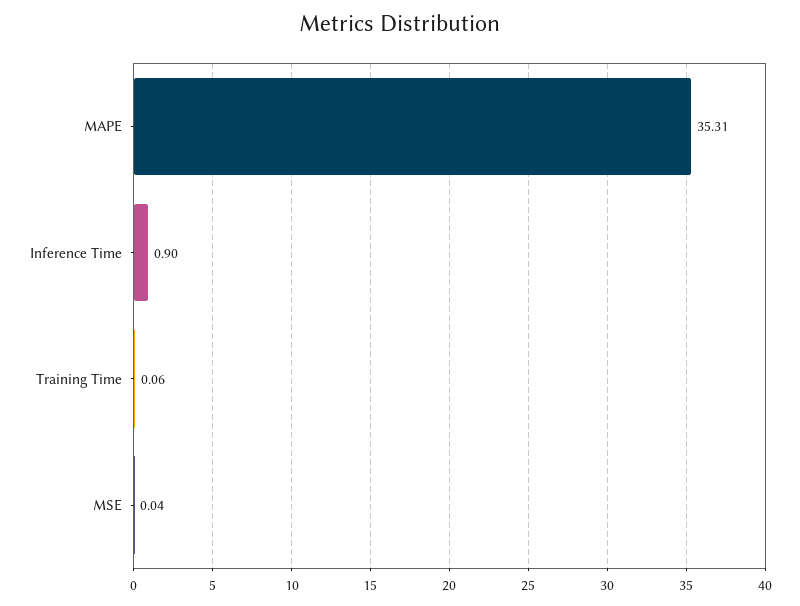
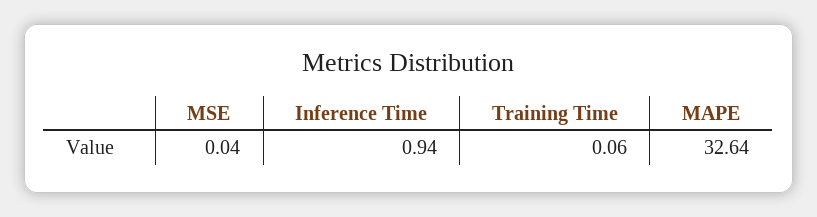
  {
-   "MAPE": 35.31,
+   "MAPE": 32.64,
-   "Inference Time": 0.9,
+   "Inference Time": 0.94,
    "Training Time": 0.06,
    "MSE": 0.04
  }

